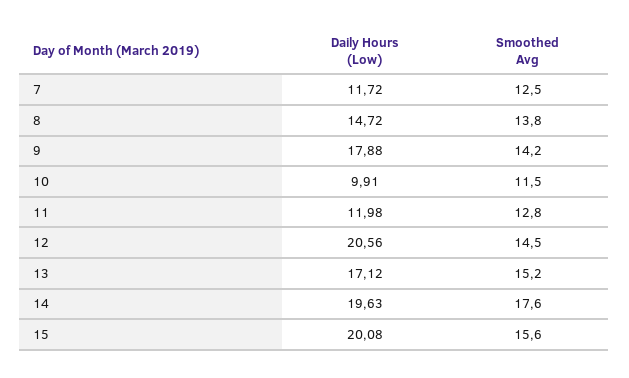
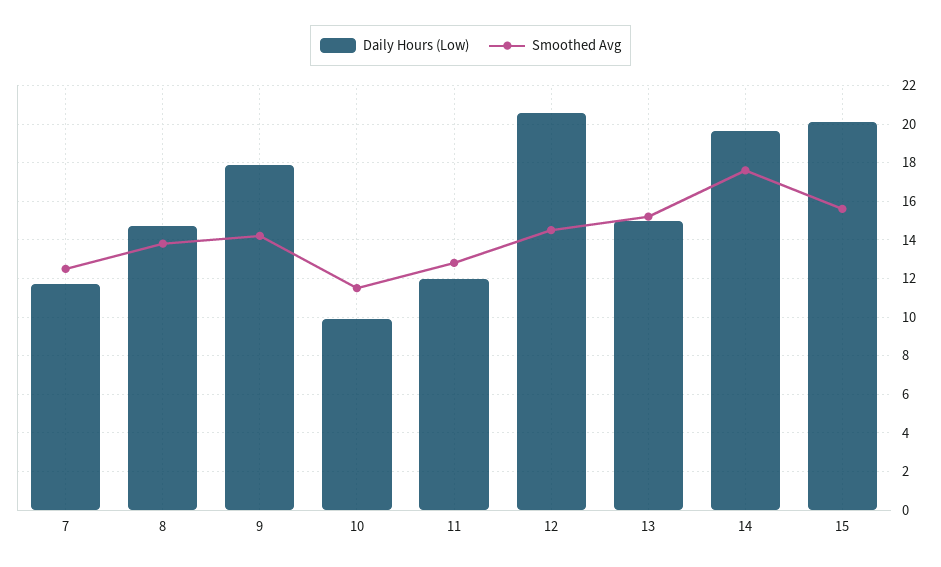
  {
    "Daily Hours (Low)": {
      "7": 11.72,
      "8": 14.72,
      "9": 17.88,
      "10": 9.91,
      "11": 11.98,
      "12": 20.56,
-     "13": 17.12,
+     "13": 15,
      "14": 19.63,
      "15": 20.08
    },
    "Smoothed Avg": {
      "7": 12.5,
      "8": 13.8,
      "9": 14.2,
      "10": 11.5,
      "11": 12.8,
      "12": 14.5,
      "13": 15.2,
      "14": 17.6,
      "15": 15.6
    }
  }

